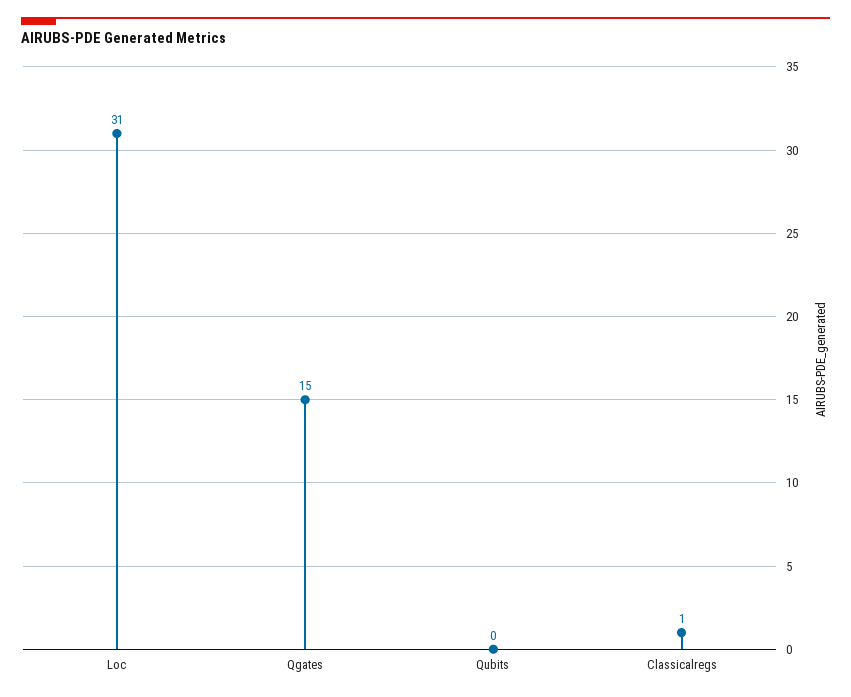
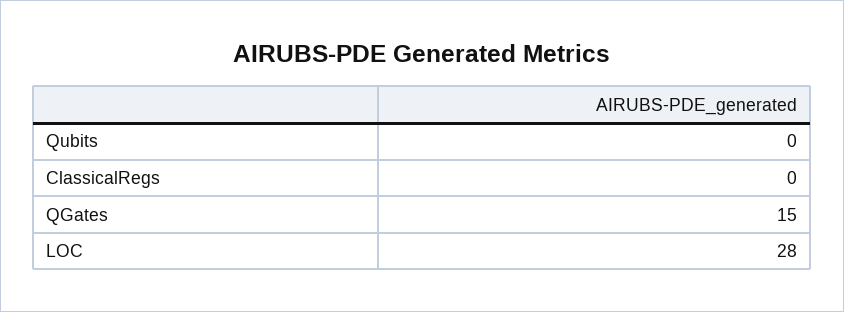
  {
-   "Loc": 31,
+   "Loc": 28,
    "Qgates": 15,
    "Qubits": 0,
-   "Classicalregs": 1
+   "Classicalregs": 0
  }

